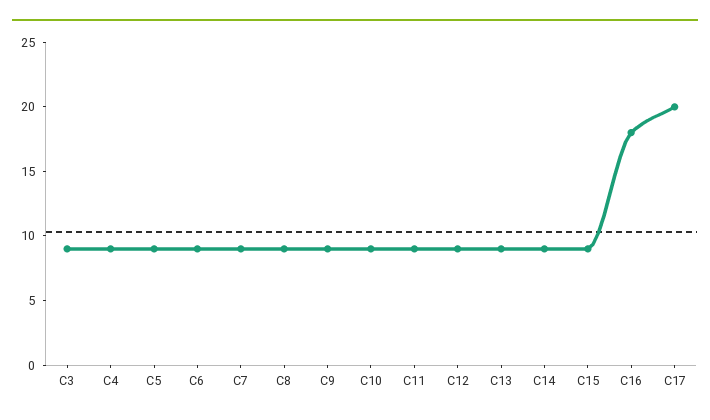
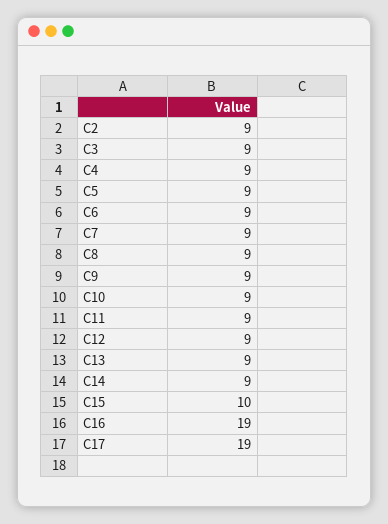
  {
    "C3": 9,
    "C4": 9,
    "C5": 9,
    "C6": 9,
    "C7": 9,
    "C8": 9,
    "C9": 9,
    "C10": 9,
    "C11": 9,
    "C12": 9,
    "C13": 9,
    "C14": 9,
-   "C15": 9,
+   "C15": 10,
-   "C16": 18,
+   "C16": 19,
-   "C17": 20
+   "C17": 19,
+   "C2": 9
  }

